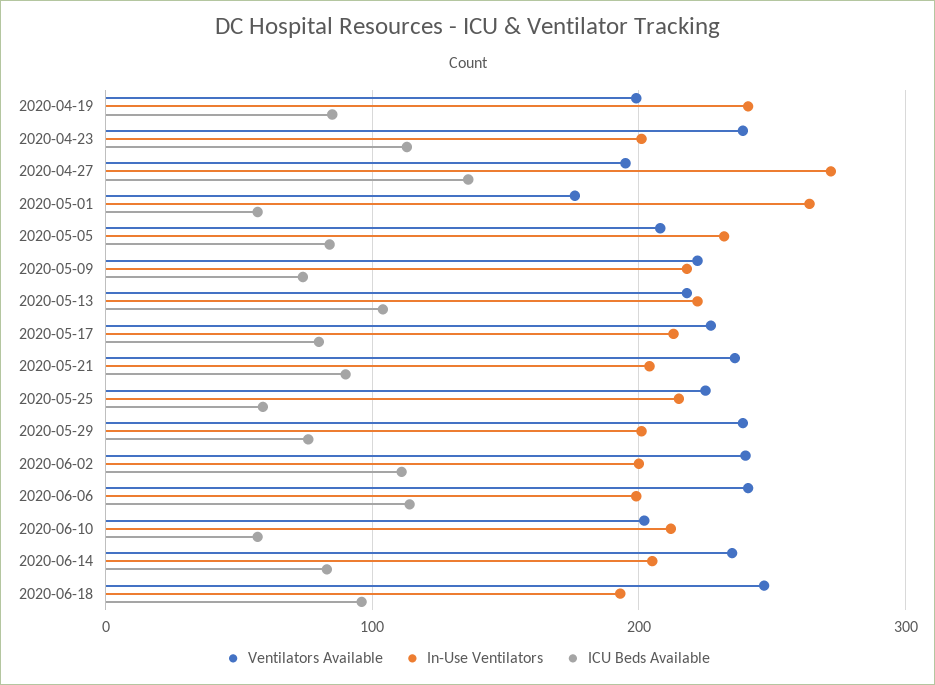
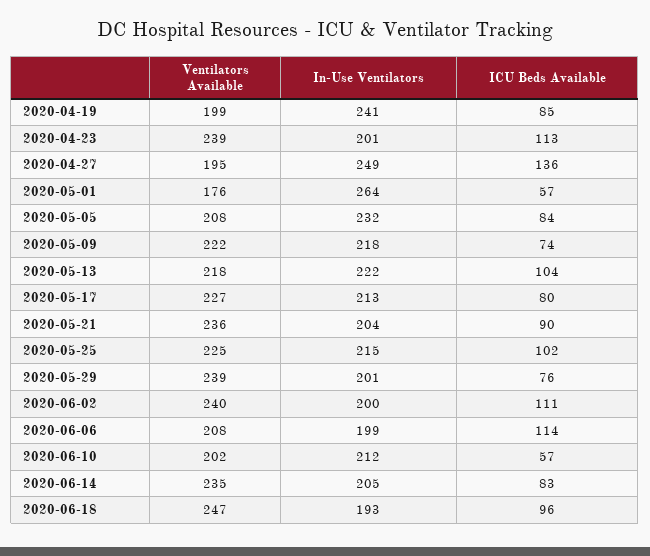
  {
    "Ventilators Available": {
      "2020-04-19": 199,
      "2020-04-23": 239,
      "2020-04-27": 195,
      "2020-05-01": 176,
      "2020-05-05": 208,
      "2020-05-09": 222,
      "2020-05-13": 218,
      "2020-05-17": 227,
      "2020-05-21": 236,
      "2020-05-25": 225,
      "2020-05-29": 239,
      "2020-06-02": 240,
-     "2020-06-06": 240,
+     "2020-06-06": 208,
      "2020-06-10": 202,
      "2020-06-14": 235,
      "2020-06-18": 247
    },
    "In-Use Ventilators": {
      "2020-04-19": 241,
      "2020-04-23": 201,
-     "2020-04-27": 270,
+     "2020-04-27": 249,
      "2020-05-01": 264,
      "2020-05-05": 232,
      "2020-05-09": 218,
      "2020-05-13": 222,
      "2020-05-17": 213,
      "2020-05-21": 204,
      "2020-05-25": 215,
      "2020-05-29": 201,
      "2020-06-02": 200,
      "2020-06-06": 199,
      "2020-06-10": 212,
      "2020-06-14": 205,
      "2020-06-18": 193
    },
    "ICU Beds Available": {
      "2020-04-19": 85,
      "2020-04-23": 113,
      "2020-04-27": 136,
      "2020-05-01": 57,
      "2020-05-05": 84,
      "2020-05-09": 74,
      "2020-05-13": 104,
      "2020-05-17": 80,
      "2020-05-21": 90,
-     "2020-05-25": 60,
+     "2020-05-25": 102,
      "2020-05-29": 76,
      "2020-06-02": 111,
      "2020-06-06": 114,
      "2020-06-10": 57,
      "2020-06-14": 83,
      "2020-06-18": 96
    }
  }

